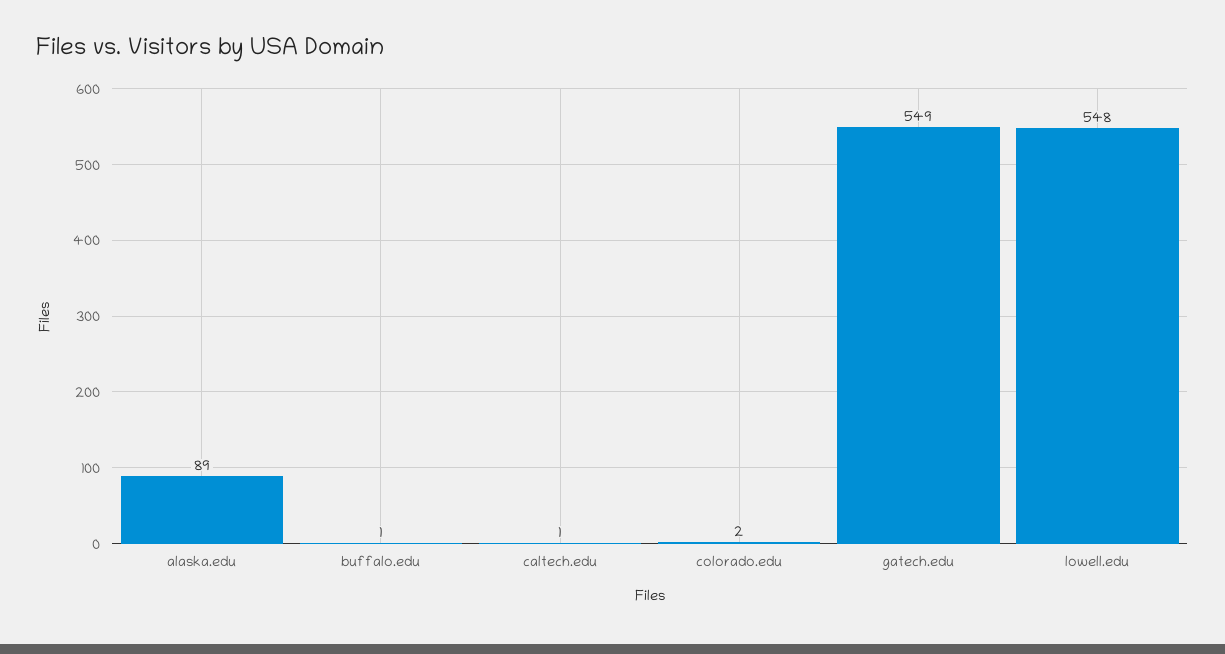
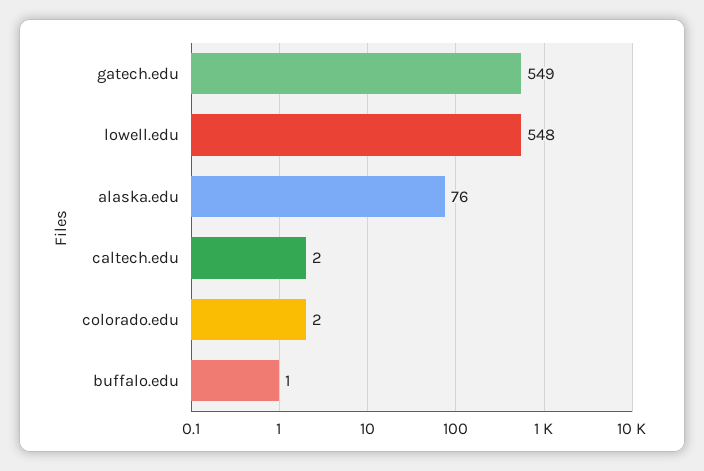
  {
-   "alaska.edu": 89,
+   "alaska.edu": 76,
    "buffalo.edu": 1,
-   "caltech.edu": 1,
+   "caltech.edu": 2,
    "colorado.edu": 2,
    "gatech.edu": 549,
    "lowell.edu": 548
  }

